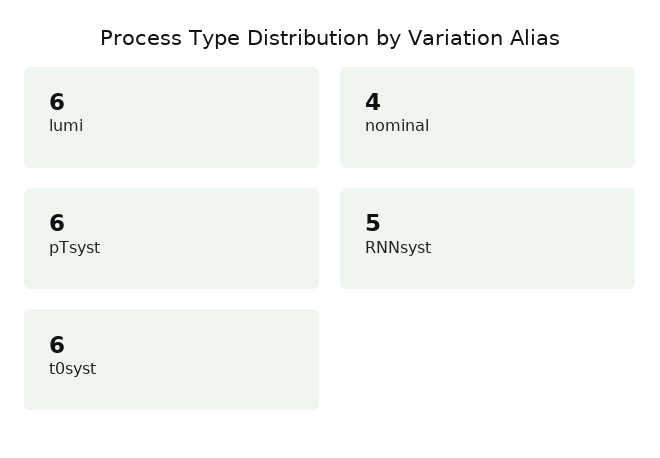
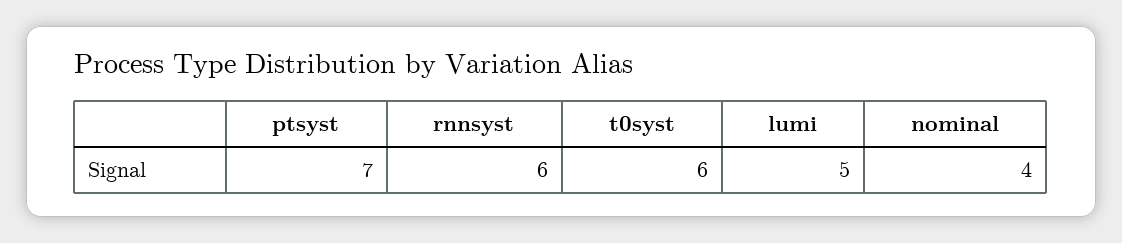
  {
-   "lumi": 6,
+   "lumi": 5,
    "nominal": 4,
-   "pTsyst": 6,
+   "pTsyst": 7,
-   "RNNsyst": 5,
+   "RNNsyst": 6,
    "t0syst": 6
  }

